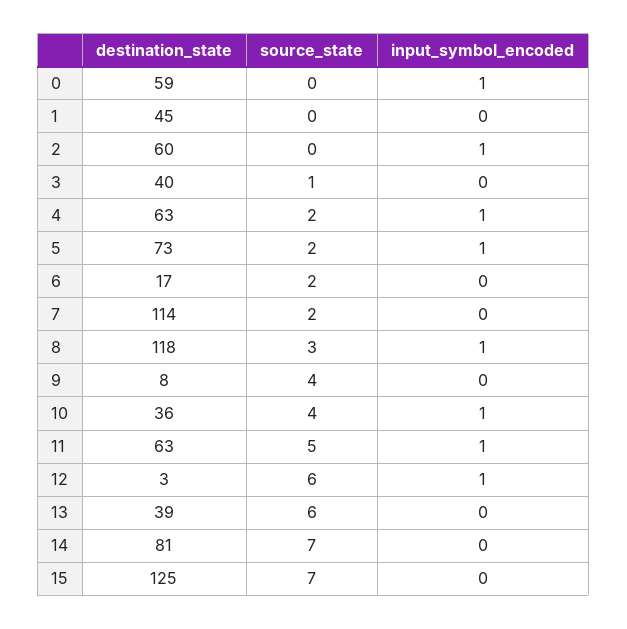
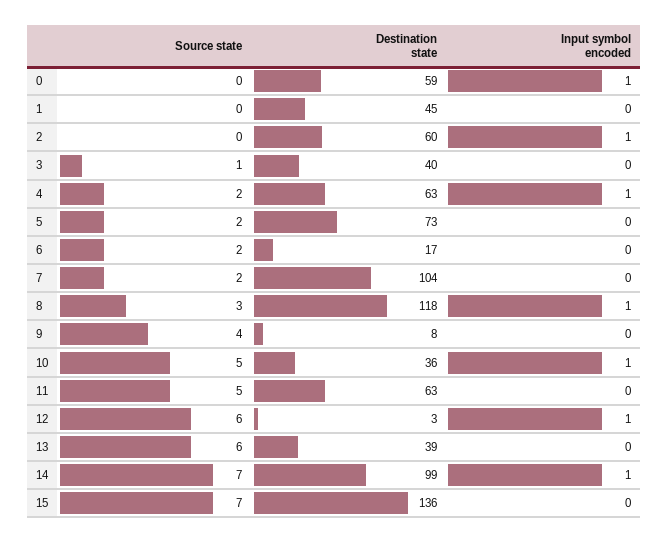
  {
    "destination_state": {
      "0": 59,
      "1": 45,
      "2": 60,
      "3": 40,
      "4": 63,
      "5": 73,
      "6": 17,
-     "7": 114,
+     "7": 104,
      "8": 118,
      "9": 8,
      "10": 36,
      "11": 63,
      "12": 3,
      "13": 39,
-     "14": 81,
+     "14": 99,
-     "15": 125
+     "15": 136
    },
    "source_state": {
      "0": 0,
      "1": 0,
      "2": 0,
      "3": 1,
      "4": 2,
      "5": 2,
      "6": 2,
      "7": 2,
      "8": 3,
      "9": 4,
-     "10": 4,
+     "10": 5,
      "11": 5,
      "12": 6,
      "13": 6,
      "14": 7,
      "15": 7
    },
    "input_symbol_encoded": {
      "0": 1,
      "1": 0,
      "2": 1,
      "3": 0,
      "4": 1,
-     "5": 1,
+     "5": 0,
      "6": 0,
      "7": 0,
      "8": 1,
      "9": 0,
      "10": 1,
-     "11": 1,
+     "11": 0,
      "12": 1,
      "13": 0,
-     "14": 0,
+     "14": 1,
      "15": 0
    }
  }

